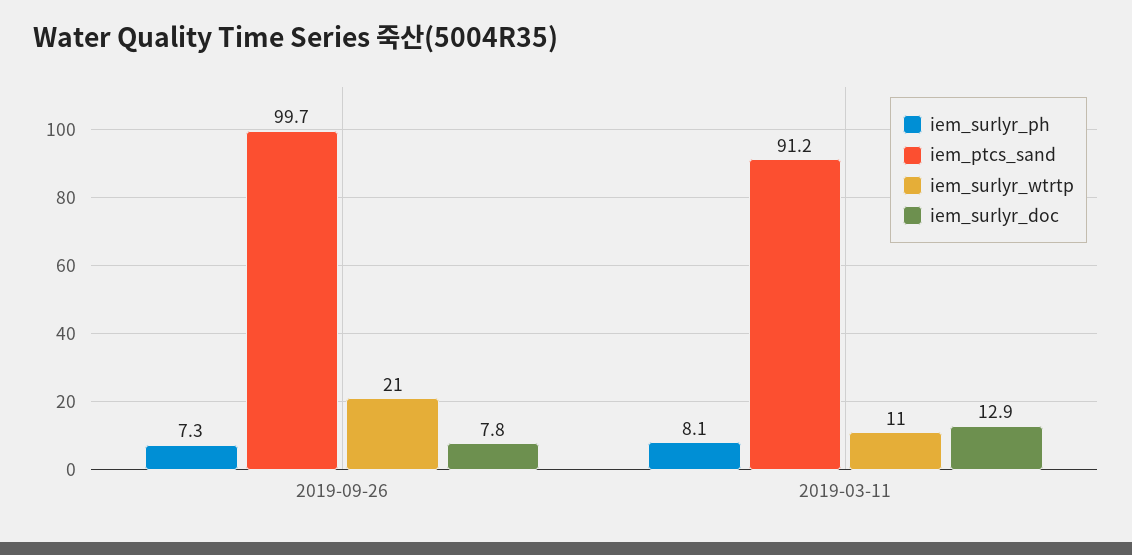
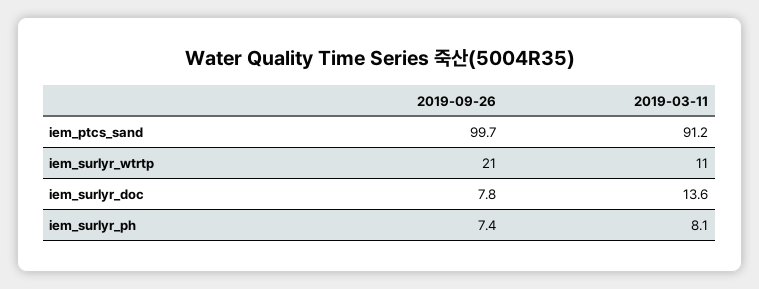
  {
    "iem_surlyr_ph": {
-     "2019-09-26": 7.3,
+     "2019-09-26": 7.4,
      "2019-03-11": 8.1
    },
    "iem_ptcs_sand": {
      "2019-09-26": 99.7,
      "2019-03-11": 91.2
    },
    "iem_surlyr_wtrtp": {
      "2019-09-26": 21,
      "2019-03-11": 11
    },
    "iem_surlyr_doc": {
      "2019-09-26": 7.8,
-     "2019-03-11": 12.9
+     "2019-03-11": 13.6
    }
  }

